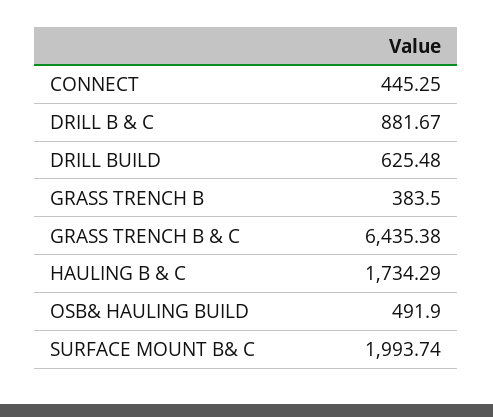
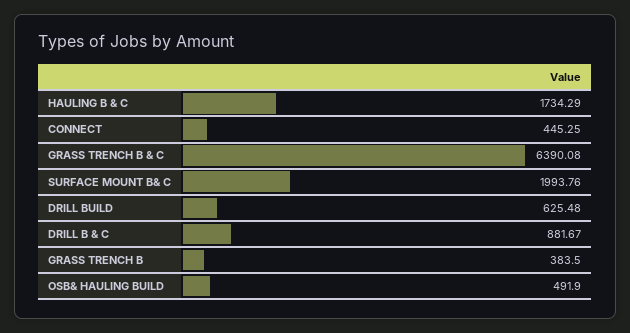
  {
    "CONNECT": 445.25,
    "DRILL B & C": 881.67,
    "DRILL BUILD": 625.48,
    "GRASS TRENCH B": 383.5,
-   "GRASS TRENCH B & C": 6435.38,
+   "GRASS TRENCH B & C": 6390.08,
    "HAULING B & C": 1734.29,
    "OSB& HAULING BUILD": 491.9,
-   "SURFACE MOUNT B& C": 1993.74
+   "SURFACE MOUNT B& C": 1993.76
  }

